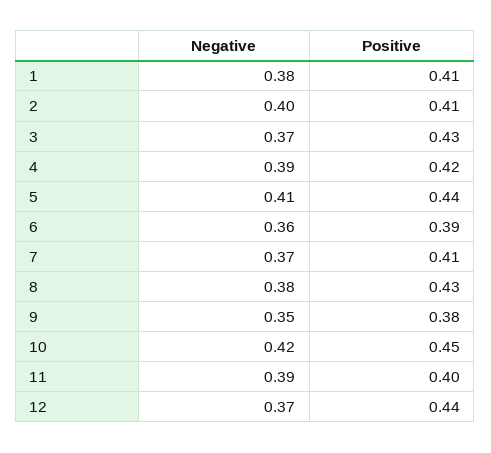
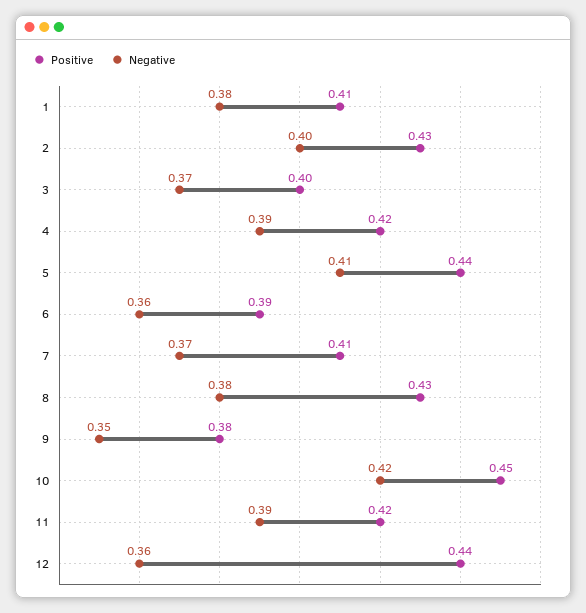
  {
    "Negative": {
      "1": 0.38,
      "2": 0.4,
      "3": 0.37,
      "4": 0.39,
      "5": 0.41,
      "6": 0.36,
      "7": 0.37,
      "8": 0.38,
      "9": 0.35,
      "10": 0.42,
      "11": 0.39,
-     "12": 0.37
+     "12": 0.36
    },
    "Positive": {
      "1": 0.41,
-     "2": 0.41,
+     "2": 0.43,
-     "3": 0.43,
+     "3": 0.4,
      "4": 0.42,
      "5": 0.44,
      "6": 0.39,
      "7": 0.41,
      "8": 0.43,
      "9": 0.38,
      "10": 0.45,
-     "11": 0.4,
+     "11": 0.42,
      "12": 0.44
    }
  }

